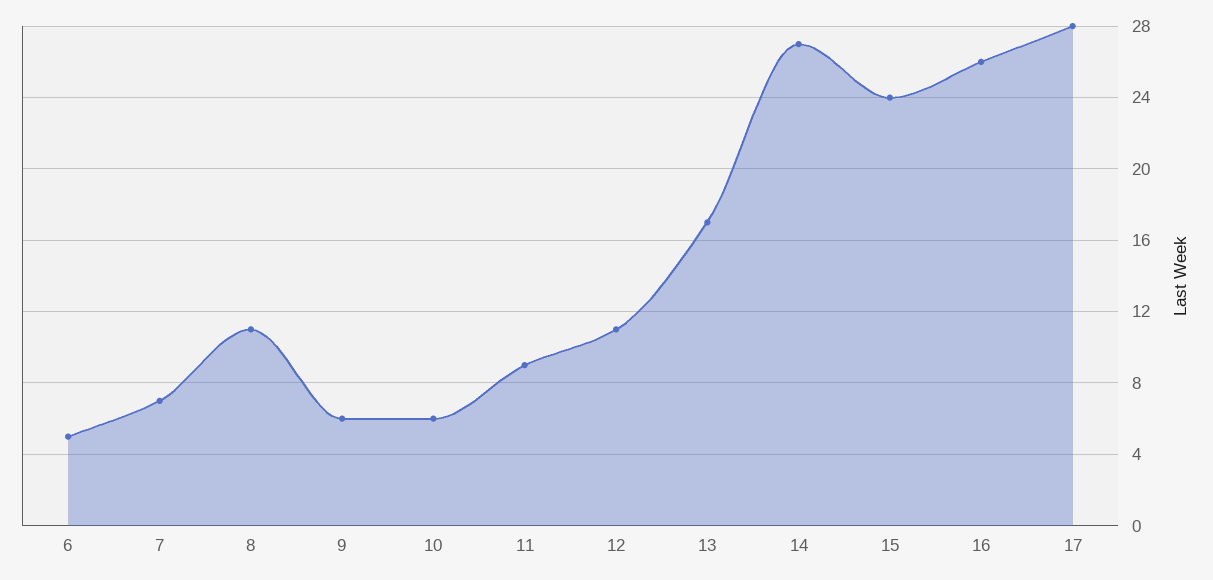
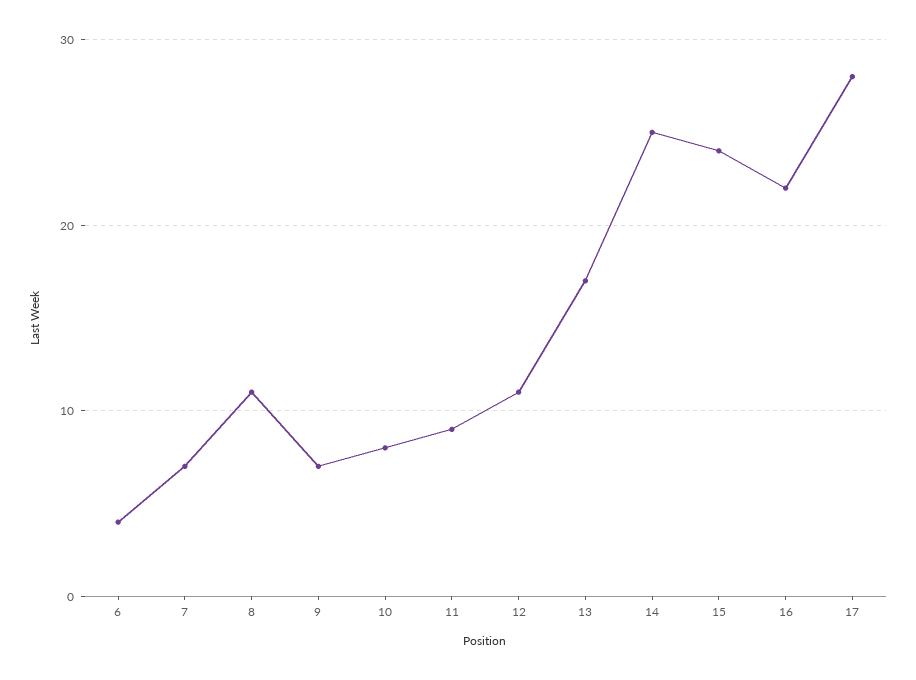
  {
-   "6": 5,
+   "6": 4,
    "7": 7,
    "8": 11,
-   "9": 6,
+   "9": 7,
-   "10": 6,
+   "10": 8,
    "11": 9,
    "12": 11,
    "13": 17,
-   "14": 27,
+   "14": 25,
    "15": 24,
-   "16": 26,
+   "16": 22,
    "17": 28
  }

